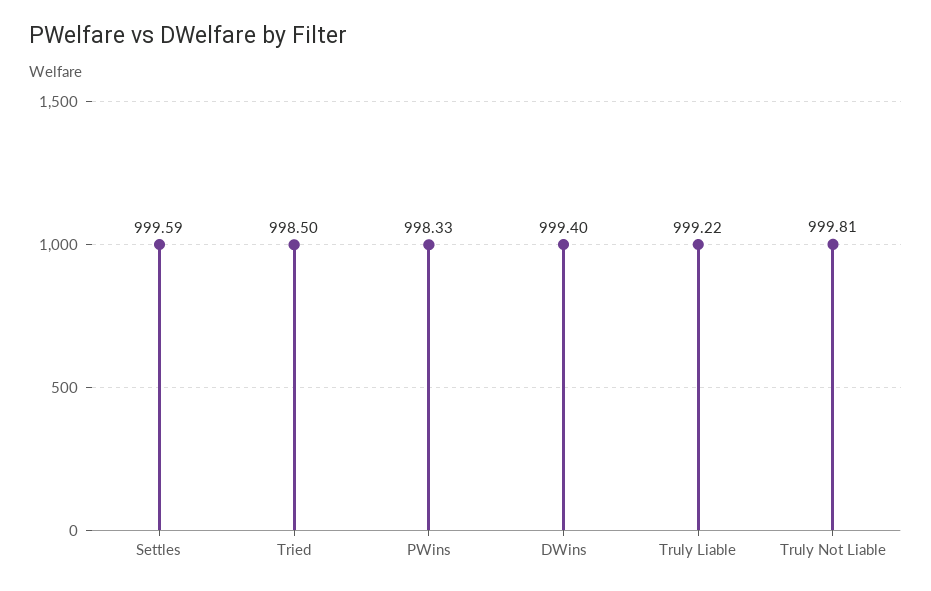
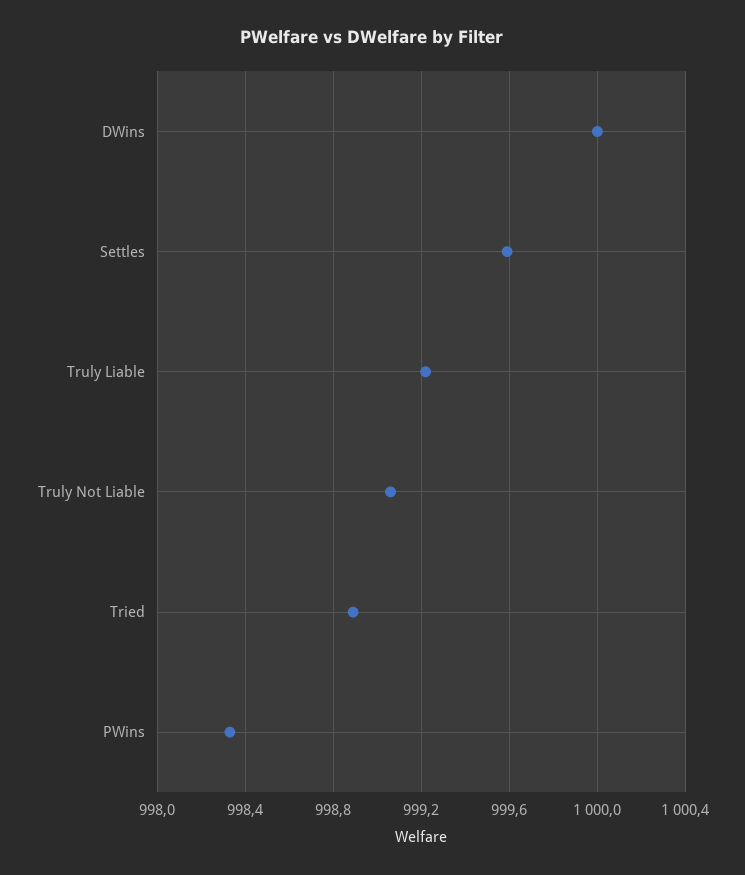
  {
    "Settles": 999.59,
-   "Tried": 998.5,
+   "Tried": 998.9,
    "PWins": 998.33,
-   "DWins": 999.4,
+   "DWins": 1000,
    "Truly Liable": 999.22,
-   "Truly Not Liable": 999.81
+   "Truly Not Liable": 999.05
  }

